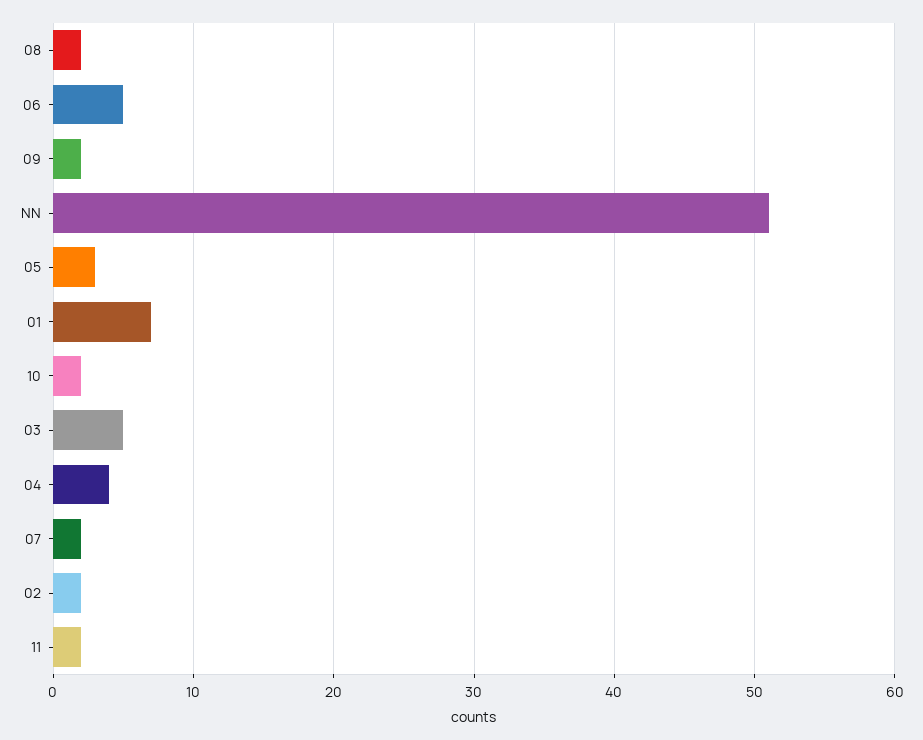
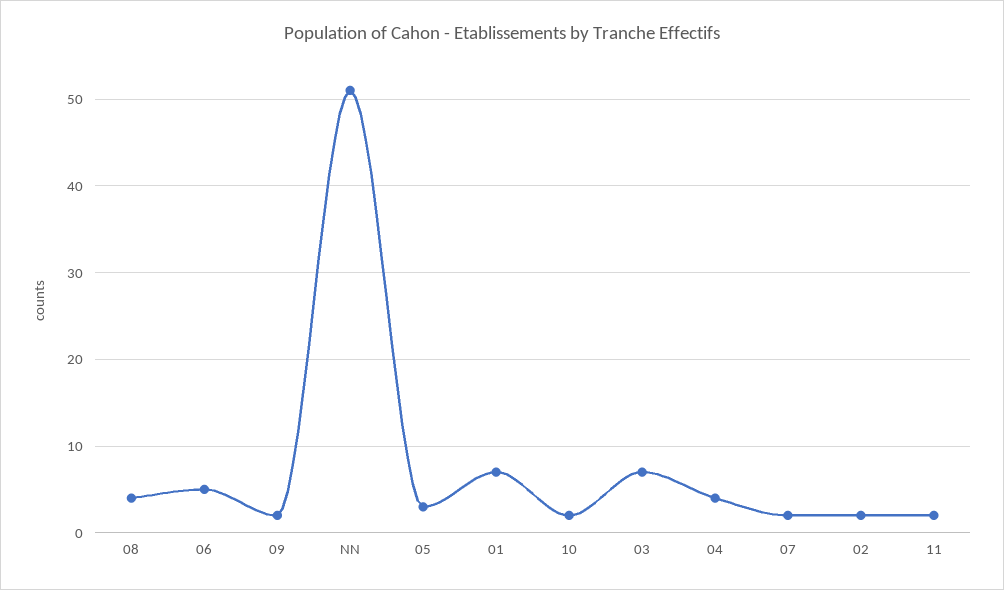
  {
-   "08": 2,
+   "08": 4,
    "06": 5,
    "09": 2,
    "NN": 51,
    "05": 3,
    "01": 7,
    "10": 2,
-   "03": 5,
+   "03": 7,
    "04": 4,
    "07": 2,
    "02": 2,
    "11": 2
  }

